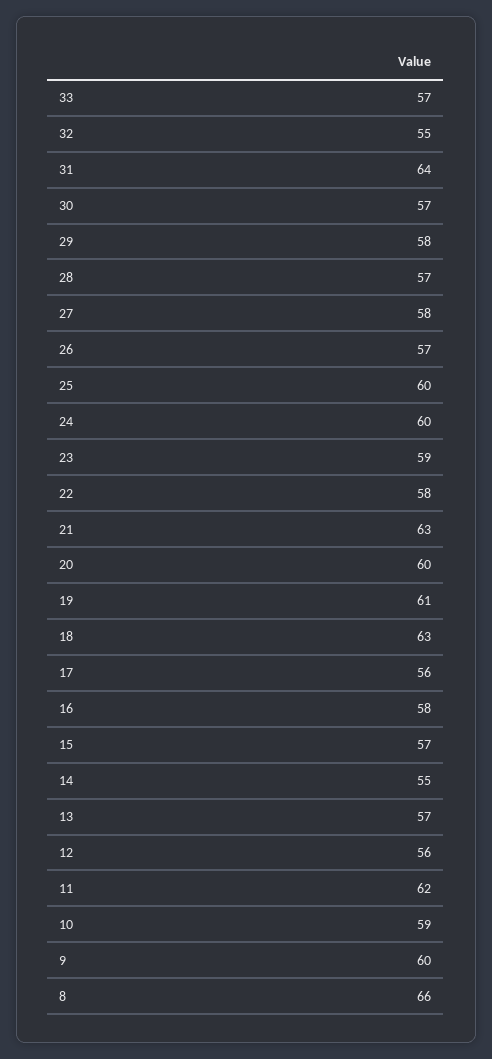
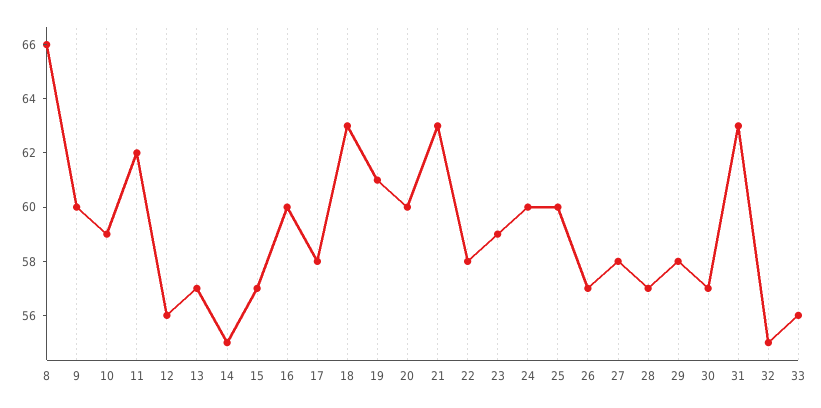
  {
-   "33": 57,
+   "33": 56,
    "32": 55,
-   "31": 64,
+   "31": 63,
    "30": 57,
    "29": 58,
    "28": 57,
    "27": 58,
    "26": 57,
    "25": 60,
    "24": 60,
    "23": 59,
    "22": 58,
    "21": 63,
    "20": 60,
    "19": 61,
    "18": 63,
-   "17": 56,
+   "17": 58,
-   "16": 58,
+   "16": 60,
    "15": 57,
    "14": 55,
    "13": 57,
    "12": 56,
    "11": 62,
    "10": 59,
    "9": 60,
    "8": 66
  }

